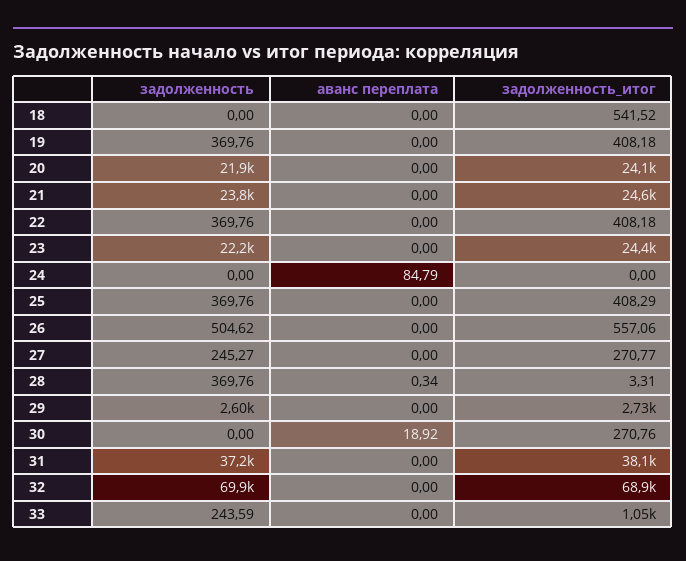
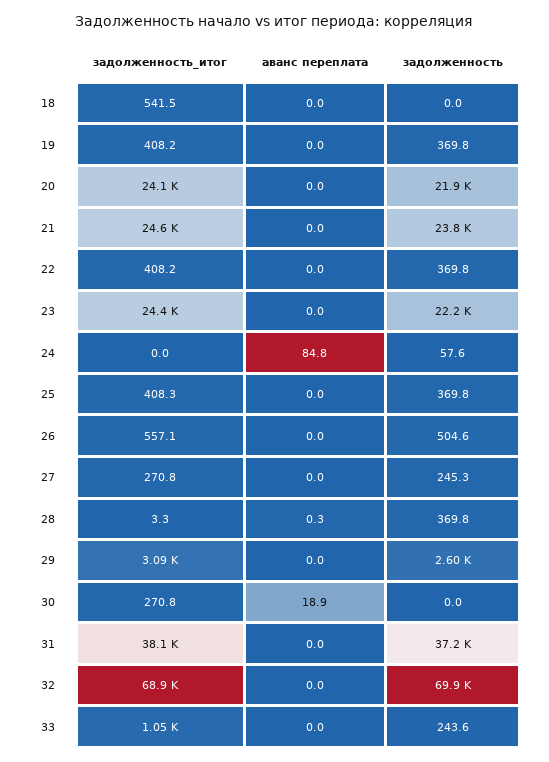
  {
    "задолженность": {
      "18": 0,
      "19": 369.76,
      "20": 21900,
      "21": 23800,
      "22": 369.76,
      "23": 22200,
-     "24": 0,
+     "24": 57.6,
      "25": 369.76,
      "26": 504.62,
      "27": 245.27,
      "28": 369.76,
      "29": 2600,
      "30": 0,
      "31": 37200,
      "32": 69900,
      "33": 243.59
    },
    "аванс переплата": {
      "18": 0,
      "19": 0,
      "20": 0,
      "21": 0,
      "22": 0,
      "23": 0,
      "24": 84.79,
      "25": 0,
      "26": 0,
      "27": 0,
      "28": 0.34,
      "29": 0,
      "30": 18.92,
      "31": 0,
      "32": 0,
      "33": 0
    },
    "задолженность_итог": {
      "18": 541.52,
      "19": 408.18,
      "20": 24100,
      "21": 24600,
      "22": 408.18,
      "23": 24400,
      "24": 0,
      "25": 408.29,
      "26": 557.06,
      "27": 270.77,
      "28": 3.31,
-     "29": 2730,
+     "29": 3090,
      "30": 270.76,
      "31": 38100,
      "32": 68900,
      "33": 1050
    }
  }

